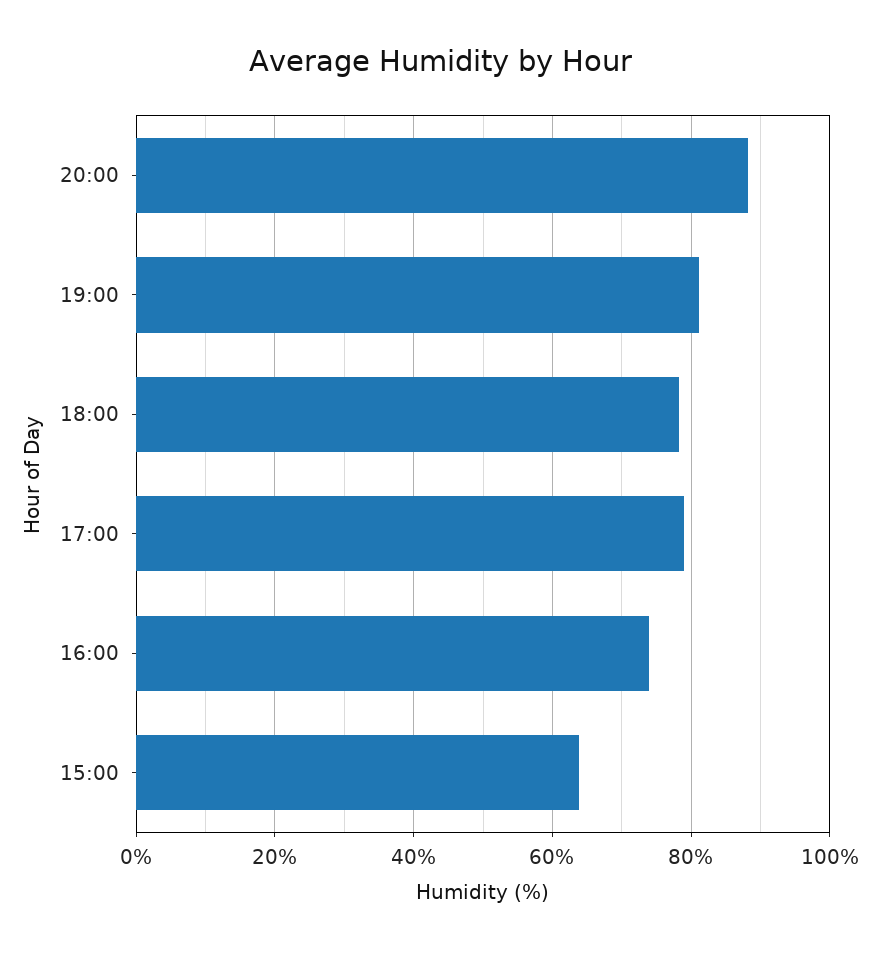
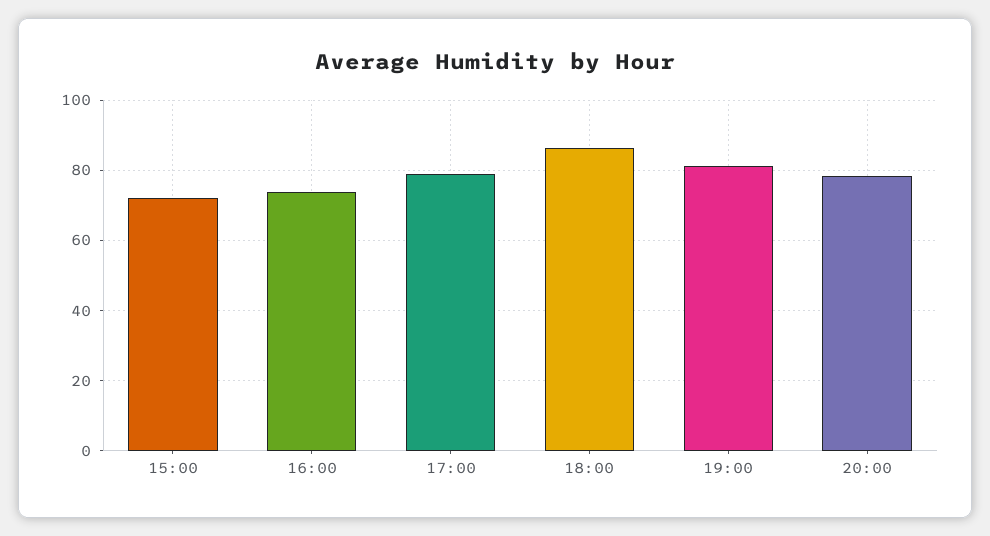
  {
-   "20:00": 88,
+   "20:00": 78,
    "19:00": 82,
-   "18:00": 78,
+   "18:00": 86,
    "17:00": 78,
    "16:00": 74,
-   "15:00": 64
+   "15:00": 72
  }

